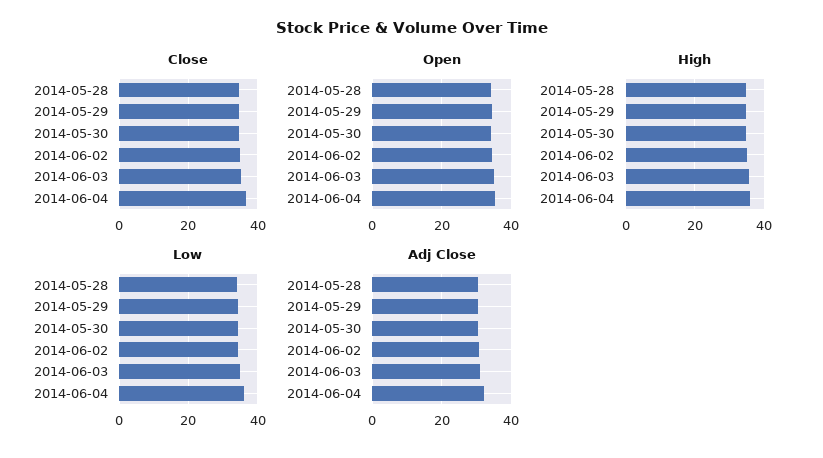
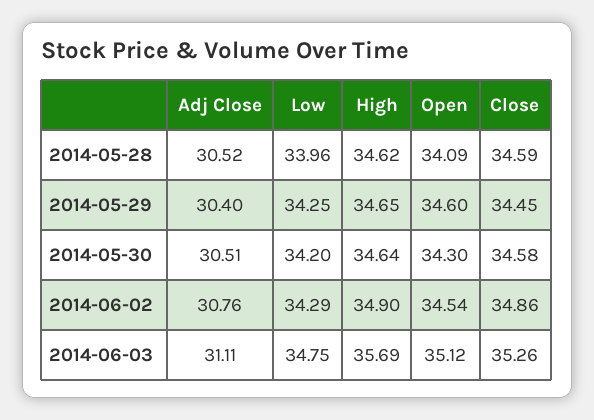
  {
    "Close": {
      "2014-05-28": 34.59,
      "2014-05-29": 34.45,
      "2014-05-30": 34.58,
      "2014-06-02": 34.86,
-     "2014-06-03": 35.26,
+     "2014-06-03": 35.26
-     "2014-06-04": 36
    },
    "Open": {
      "2014-05-28": 34.09,
      "2014-05-29": 34.6,
      "2014-05-30": 34.3,
      "2014-06-02": 34.54,
-     "2014-06-03": 35.12,
+     "2014-06-03": 35.12
-     "2014-06-04": 36
    },
    "High": {
      "2014-05-28": 34.62,
      "2014-05-29": 34.65,
      "2014-05-30": 34.64,
      "2014-06-02": 34.9,
-     "2014-06-03": 35.69,
+     "2014-06-03": 35.69
-     "2014-06-04": 36
    },
    "Low": {
      "2014-05-28": 33.96,
      "2014-05-29": 34.25,
      "2014-05-30": 34.2,
      "2014-06-02": 34.29,
-     "2014-06-03": 34.75,
+     "2014-06-03": 34.75
-     "2014-06-04": 36
    },
    "Adj Close": {
      "2014-05-28": 30.52,
      "2014-05-29": 30.4,
      "2014-05-30": 30.51,
      "2014-06-02": 30.76,
-     "2014-06-03": 31.11,
+     "2014-06-03": 31.11
-     "2014-06-04": 32
    }
  }

